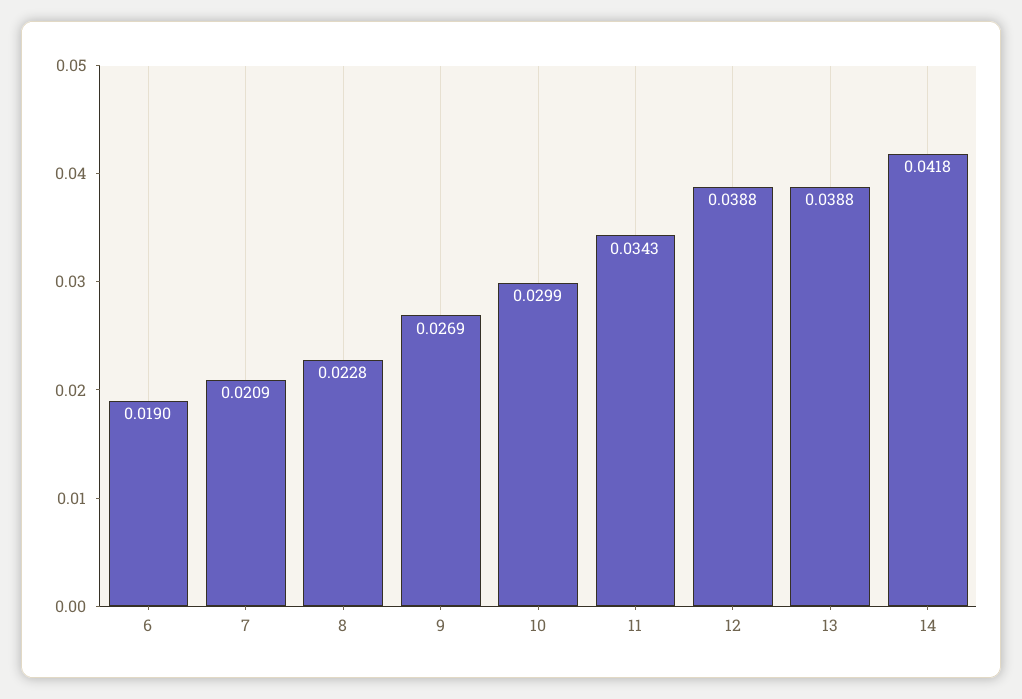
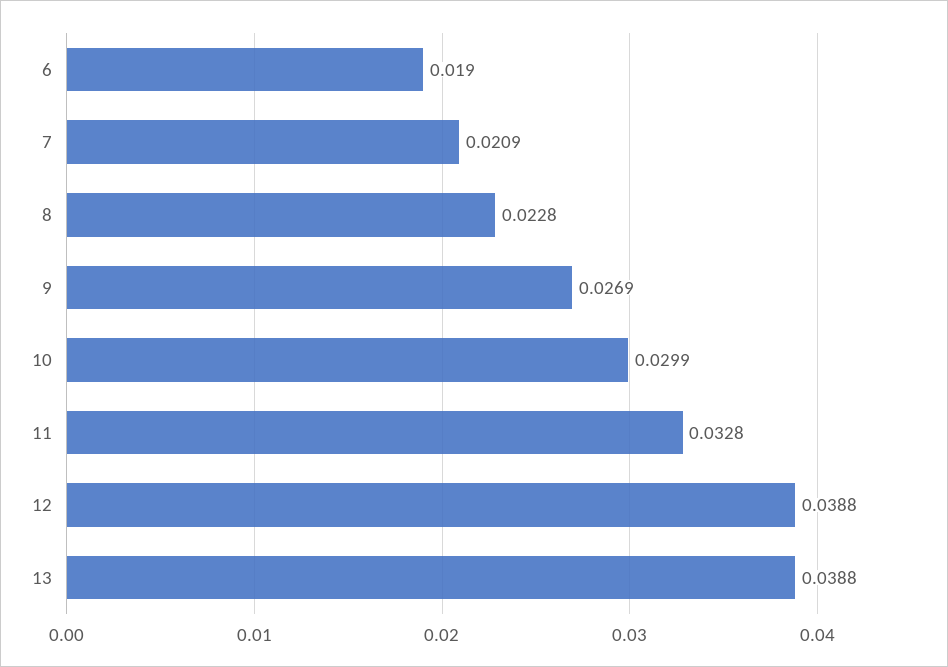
  {
    "6": 0.019,
    "7": 0.0209,
    "8": 0.0228,
    "9": 0.0269,
    "10": 0.0299,
-   "11": 0.0343,
+   "11": 0.0328,
    "12": 0.0388,
-   "13": 0.0388,
+   "13": 0.0388
-   "14": 0.0418
  }

